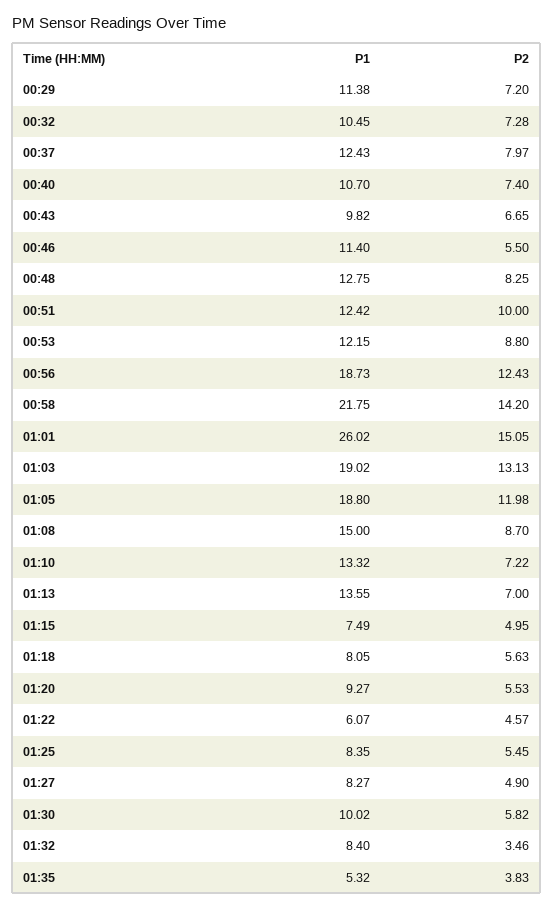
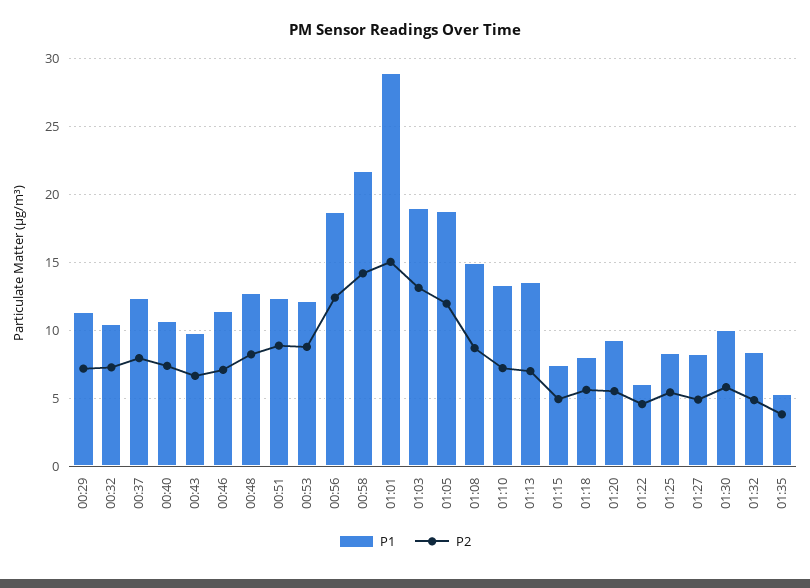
  {
    "P1": {
      "00:29": 11.38,
      "00:32": 10.45,
      "00:37": 12.43,
      "00:40": 10.7,
      "00:43": 9.82,
      "00:46": 11.4,
      "00:48": 12.75,
      "00:51": 12.42,
      "00:53": 12.15,
      "00:56": 18.73,
      "00:58": 21.75,
-     "01:01": 26.02,
+     "01:01": 29,
      "01:03": 19.02,
      "01:05": 18.8,
      "01:08": 15,
      "01:10": 13.32,
      "01:13": 13.55,
      "01:15": 7.49,
      "01:18": 8.05,
      "01:20": 9.27,
      "01:22": 6.07,
      "01:25": 8.35,
      "01:27": 8.27,
      "01:30": 10.02,
      "01:32": 8.4,
      "01:35": 5.32
    },
    "P2": {
      "00:29": 7.2,
      "00:32": 7.28,
      "00:37": 7.97,
      "00:40": 7.4,
      "00:43": 6.65,
-     "00:46": 5.5,
+     "00:46": 7,
      "00:48": 8.25,
-     "00:51": 10,
+     "00:51": 9,
      "00:53": 8.8,
      "00:56": 12.43,
      "00:58": 14.2,
      "01:01": 15.05,
      "01:03": 13.13,
      "01:05": 11.98,
      "01:08": 8.7,
      "01:10": 7.22,
      "01:13": 7,
      "01:15": 4.95,
      "01:18": 5.63,
      "01:20": 5.53,
      "01:22": 4.57,
      "01:25": 5.45,
      "01:27": 4.9,
      "01:30": 5.82,
-     "01:32": 3.46,
+     "01:32": 5,
      "01:35": 3.83
    }
  }

